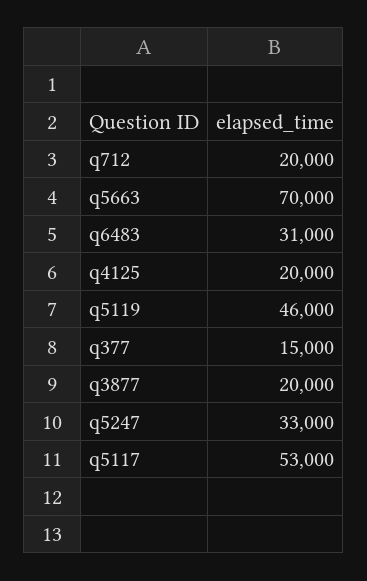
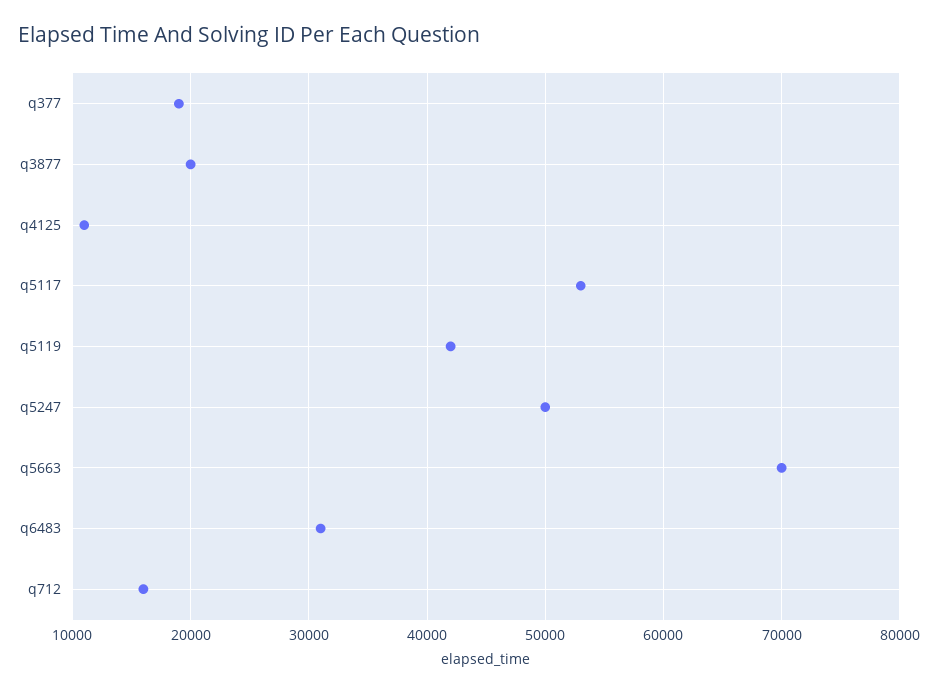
  {
-   "q712": 20000,
+   "q712": 16000,
    "q5663": 70000,
    "q6483": 31000,
-   "q4125": 20000,
+   "q4125": 11000,
-   "q5119": 46000,
+   "q5119": 42000,
-   "q377": 15000,
+   "q377": 19000,
    "q3877": 20000,
-   "q5247": 33000,
+   "q5247": 50000,
    "q5117": 53000
  }

